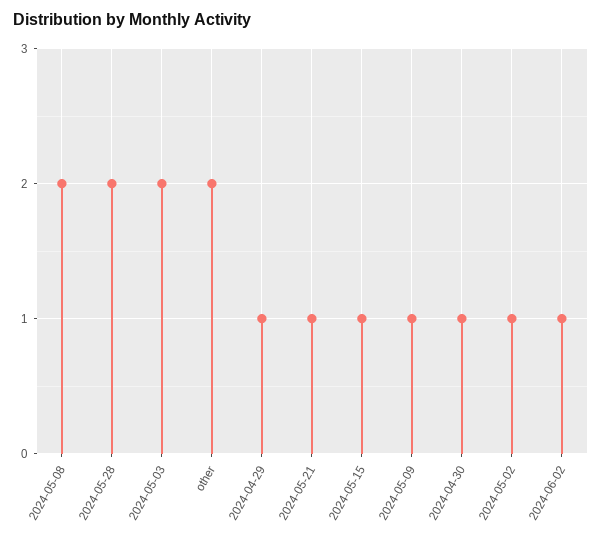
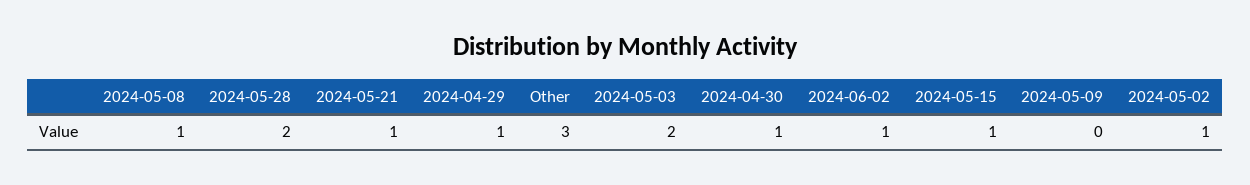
  {
-   "2024-05-08": 2,
+   "2024-05-08": 1,
    "2024-05-28": 2,
    "2024-05-03": 2,
-   "other": 2,
+   "other": 3,
    "2024-04-29": 1,
    "2024-05-21": 1,
    "2024-05-15": 1,
-   "2024-05-09": 1,
+   "2024-05-09": 0,
    "2024-04-30": 1,
    "2024-05-02": 1,
    "2024-06-02": 1
  }

